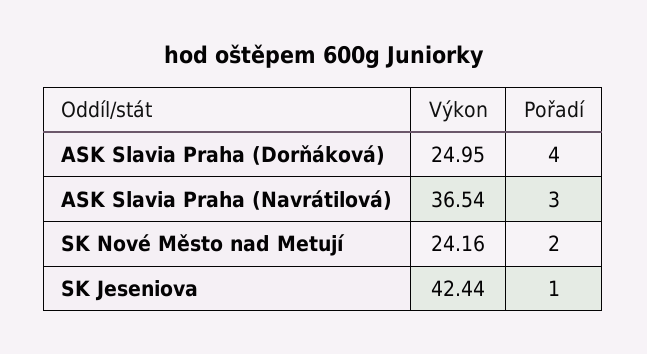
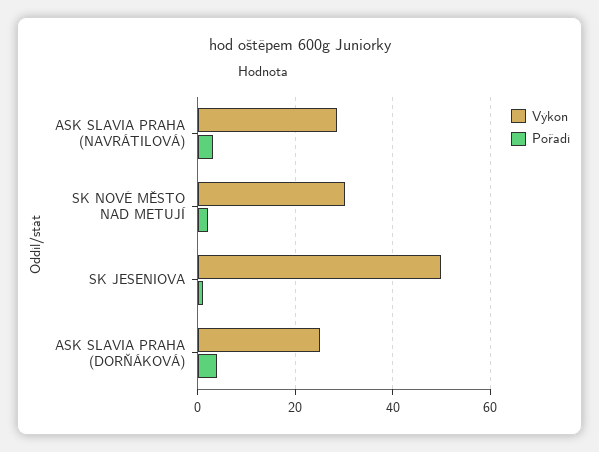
  {
    "Výkon": {
      "ASK Slavia Praha (Dorňáková)": 24.95,
-     "ASK Slavia Praha (Navrátilová)": 36.54,
+     "ASK Slavia Praha (Navrátilová)": 28,
-     "SK Nové Město nad Metují": 24.16,
+     "SK Nové Město nad Metují": 30,
-     "SK Jeseniova": 42.44
+     "SK Jeseniova": 50
    },
    "Pořadí": {
      "ASK Slavia Praha (Dorňáková)": 4,
      "ASK Slavia Praha (Navrátilová)": 3,
      "SK Nové Město nad Metují": 2,
      "SK Jeseniova": 1
    }
  }

